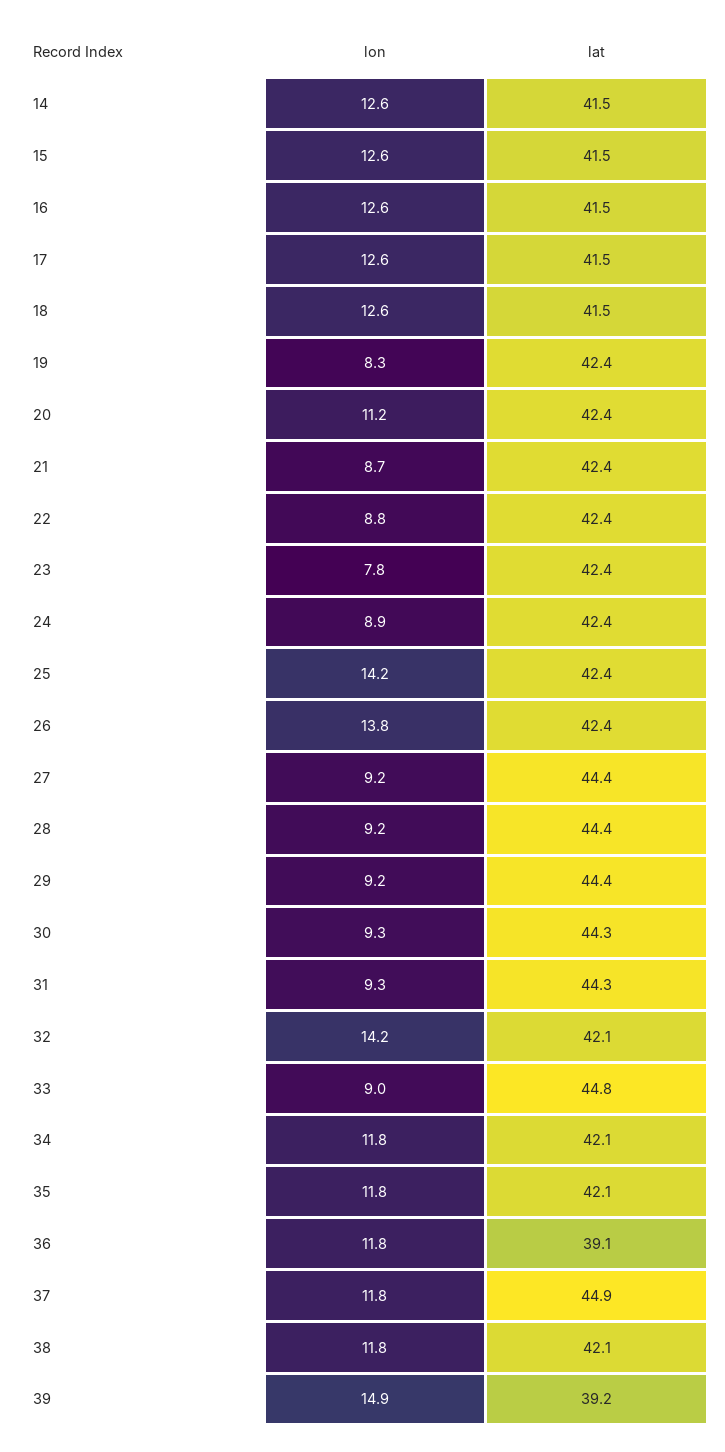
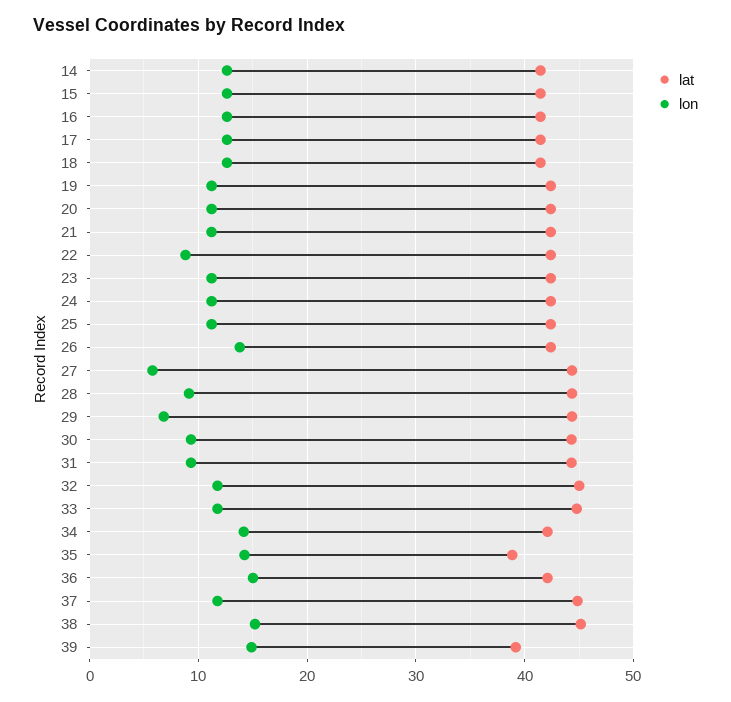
  {
    "lon": {
      "14": 12.6,
      "15": 12.6,
      "16": 12.6,
      "17": 12.6,
      "18": 12.6,
-     "19": 8.3,
+     "19": 11,
      "20": 11.2,
-     "21": 8.7,
+     "21": 11,
      "22": 8.8,
-     "23": 7.8,
+     "23": 11,
-     "24": 8.9,
+     "24": 11,
-     "25": 14.2,
+     "25": 11,
      "26": 13.8,
-     "27": 9.2,
+     "27": 6,
      "28": 9.2,
-     "29": 9.2,
+     "29": 7,
      "30": 9.3,
      "31": 9.3,
-     "32": 14.2,
+     "32": 12,
-     "33": 9,
+     "33": 12,
-     "34": 11.8,
+     "34": 14,
-     "35": 11.8,
+     "35": 14,
-     "36": 11.8,
+     "36": 15,
      "37": 11.8,
-     "38": 11.8,
+     "38": 15,
      "39": 14.9
    },
    "lat": {
      "14": 41.5,
      "15": 41.5,
      "16": 41.5,
      "17": 41.5,
      "18": 41.5,
      "19": 42.4,
      "20": 42.4,
      "21": 42.4,
      "22": 42.4,
      "23": 42.4,
      "24": 42.4,
      "25": 42.4,
      "26": 42.4,
      "27": 44.4,
      "28": 44.4,
      "29": 44.4,
      "30": 44.3,
      "31": 44.3,
-     "32": 42.1,
+     "32": 45,
      "33": 44.8,
      "34": 42.1,
-     "35": 42.1,
+     "35": 39,
-     "36": 39.1,
+     "36": 42,
      "37": 44.9,
-     "38": 42.1,
+     "38": 45,
      "39": 39.2
    }
  }

